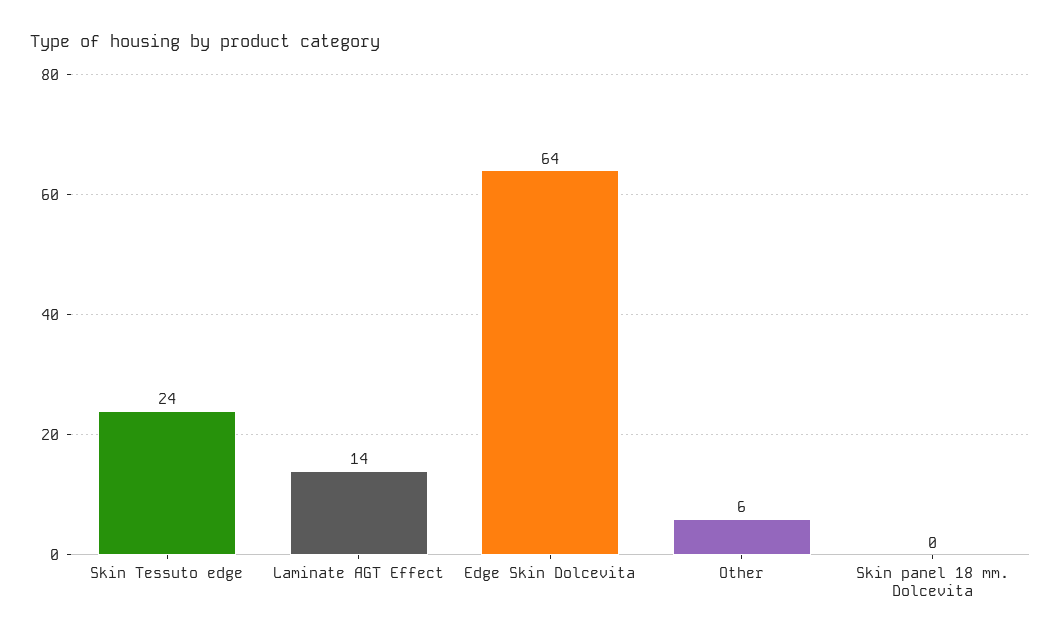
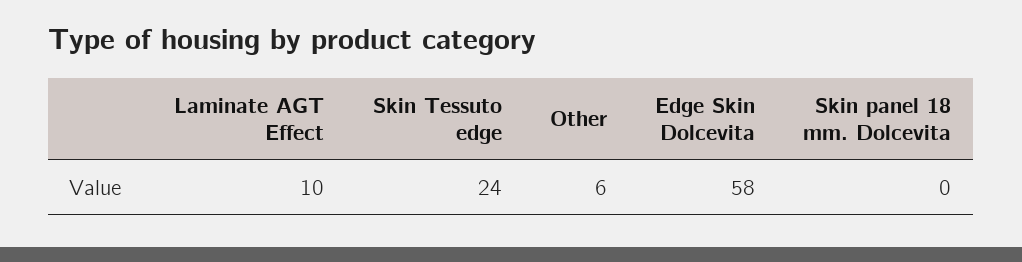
  {
    "Skin Tessuto edge": 24,
-   "Laminate AGT Effect": 14,
+   "Laminate AGT Effect": 10,
-   "Edge Skin Dolcevita": 64,
+   "Edge Skin Dolcevita": 58,
    "Other": 6,
    "Skin panel 18 mm. Dolcevita": 0
  }

